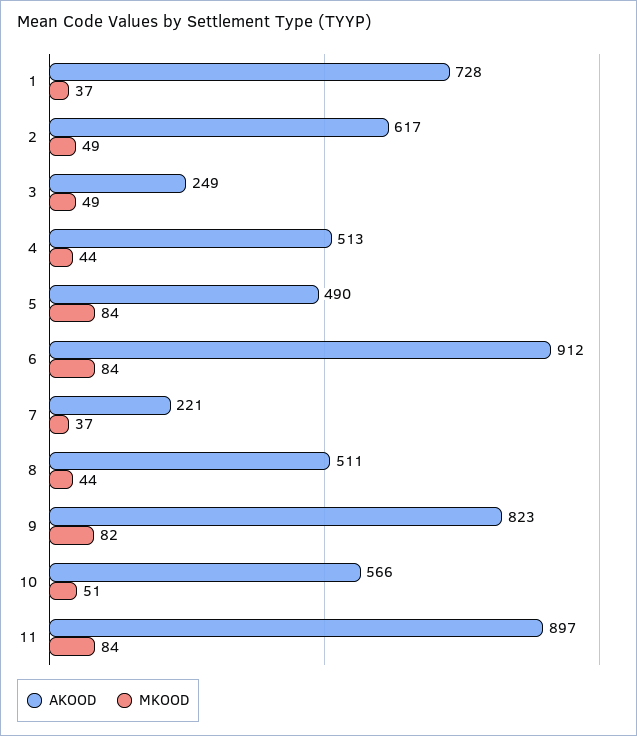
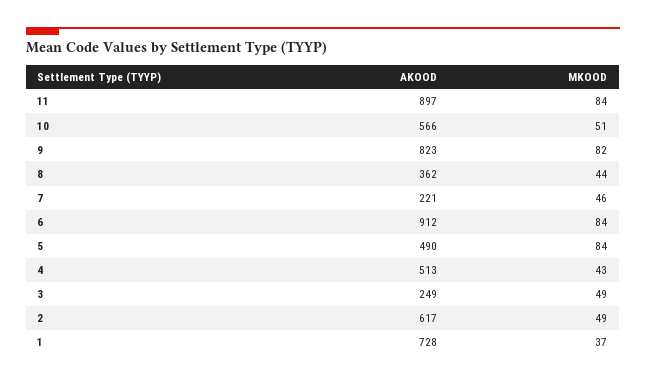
  {
    "AKOOD": {
      "1": 728,
      "2": 617,
      "3": 249,
      "4": 513,
      "5": 490,
      "6": 912,
      "7": 221,
-     "8": 511,
+     "8": 362,
      "9": 823,
      "10": 566,
      "11": 897
    },
    "MKOOD": {
      "1": 37,
      "2": 49,
      "3": 49,
-     "4": 44,
+     "4": 43,
      "5": 84,
      "6": 84,
-     "7": 37,
+     "7": 46,
      "8": 44,
      "9": 82,
      "10": 51,
      "11": 84
    }
  }

